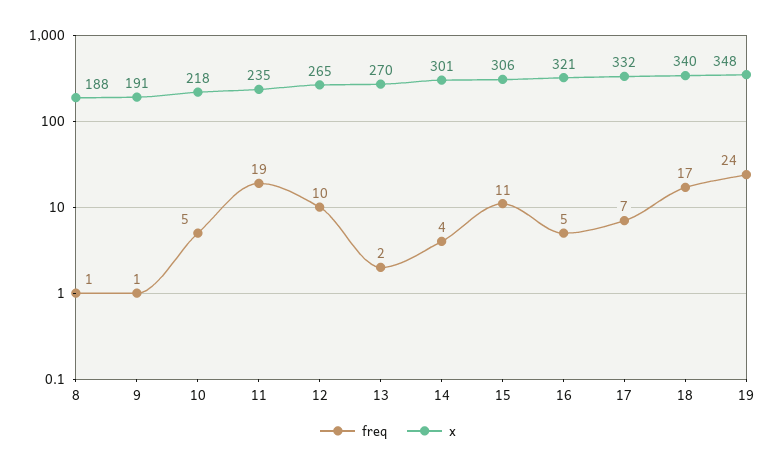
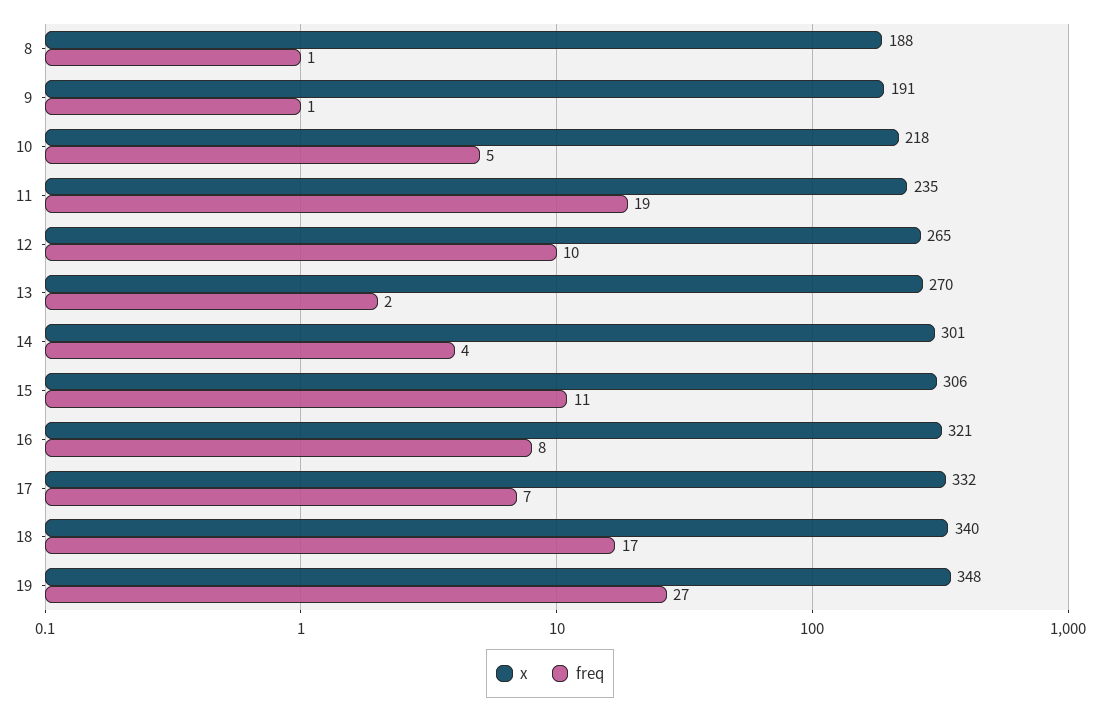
  {
    "freq": {
      "8": 1,
      "9": 1,
      "10": 5,
      "11": 19,
      "12": 10,
      "13": 2,
      "14": 4,
      "15": 11,
-     "16": 5,
+     "16": 8,
      "17": 7,
      "18": 17,
-     "19": 24
+     "19": 27
    },
    "x": {
      "8": 188,
      "9": 191,
      "10": 218,
      "11": 235,
      "12": 265,
      "13": 270,
      "14": 301,
      "15": 306,
      "16": 321,
      "17": 332,
      "18": 340,
      "19": 348
    }
  }

